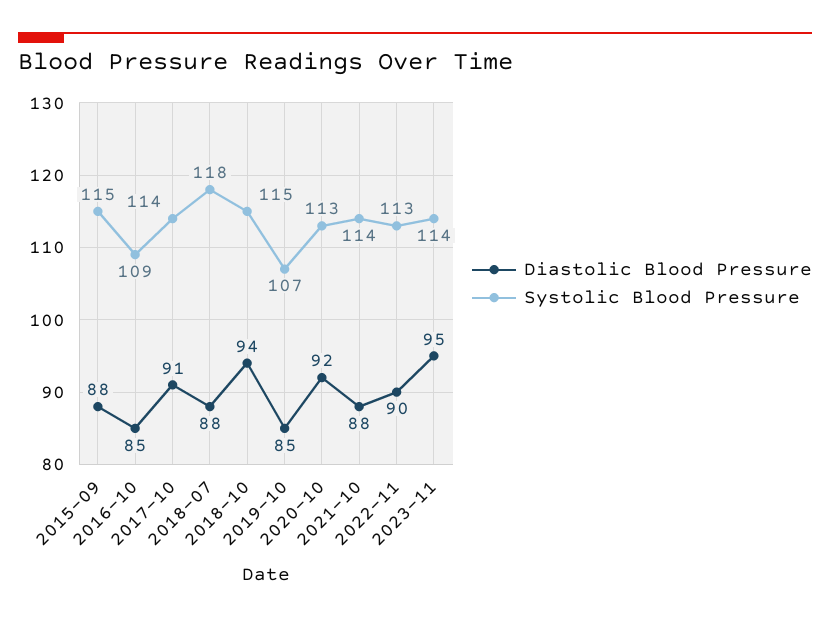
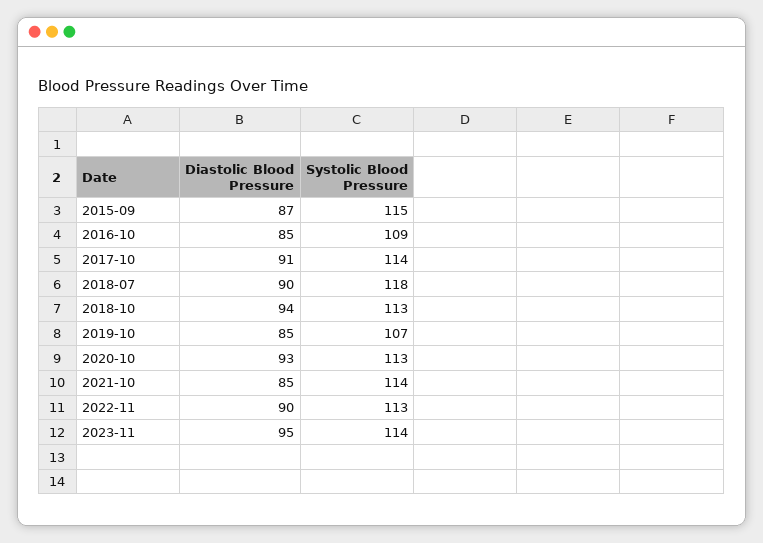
  {
    "Diastolic Blood Pressure": {
-     "2015-09": 88,
+     "2015-09": 87,
      "2016-10": 85,
      "2017-10": 91,
-     "2018-07": 88,
+     "2018-07": 90,
      "2018-10": 94,
      "2019-10": 85,
-     "2020-10": 92,
+     "2020-10": 93,
-     "2021-10": 88,
+     "2021-10": 85,
      "2022-11": 90,
      "2023-11": 95
    },
    "Systolic Blood Pressure": {
      "2015-09": 115,
      "2016-10": 109,
      "2017-10": 114,
      "2018-07": 118,
-     "2018-10": 115,
+     "2018-10": 113,
      "2019-10": 107,
      "2020-10": 113,
      "2021-10": 114,
      "2022-11": 113,
      "2023-11": 114
    }
  }

